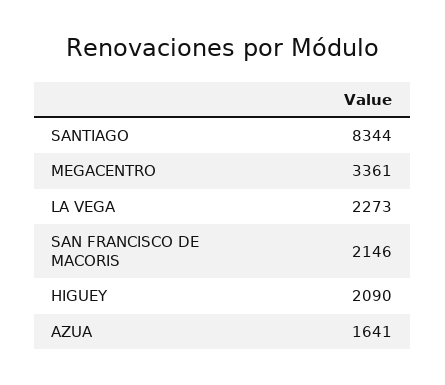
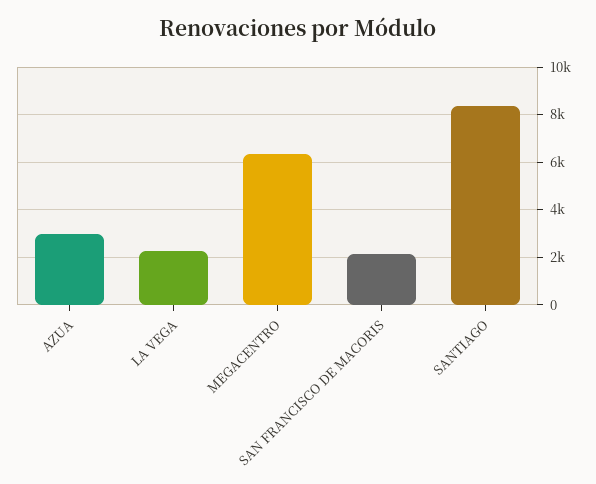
  {
    "SANTIAGO": 8344,
-   "MEGACENTRO": 3361,
+   "MEGACENTRO": 6500,
    "LA VEGA": 2273,
    "SAN FRANCISCO DE MACORIS": 2146,
-   "HIGUEY": 2090,
-   "AZUA": 1641
+   "AZUA": 3000
  }

